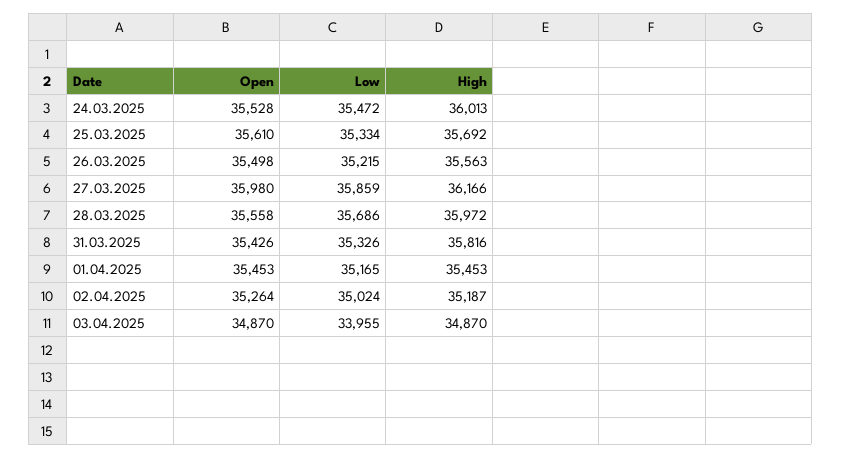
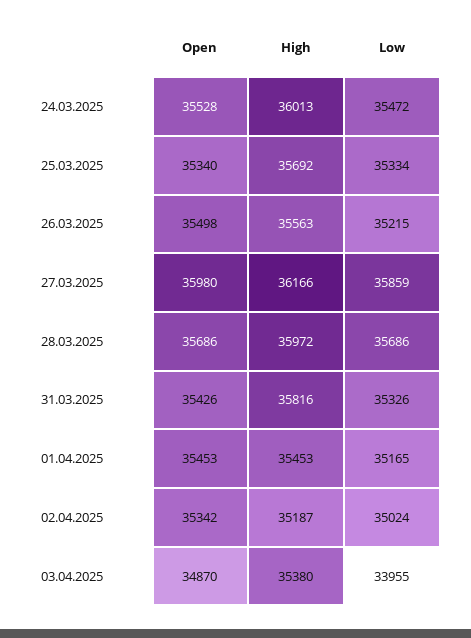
  {
    "Open": {
      "24.03.2025": 35528,
-     "25.03.2025": 35610,
+     "25.03.2025": 35340,
      "26.03.2025": 35498,
      "27.03.2025": 35980,
-     "28.03.2025": 35558,
+     "28.03.2025": 35686,
      "31.03.2025": 35426,
      "01.04.2025": 35453,
-     "02.04.2025": 35264,
+     "02.04.2025": 35342,
      "03.04.2025": 34870
    },
    "Low": {
      "24.03.2025": 35472,
      "25.03.2025": 35334,
      "26.03.2025": 35215,
      "27.03.2025": 35859,
      "28.03.2025": 35686,
      "31.03.2025": 35326,
      "01.04.2025": 35165,
      "02.04.2025": 35024,
      "03.04.2025": 33955
    },
    "High": {
      "24.03.2025": 36013,
      "25.03.2025": 35692,
      "26.03.2025": 35563,
      "27.03.2025": 36166,
      "28.03.2025": 35972,
      "31.03.2025": 35816,
      "01.04.2025": 35453,
      "02.04.2025": 35187,
-     "03.04.2025": 34870
+     "03.04.2025": 35380
    }
  }

